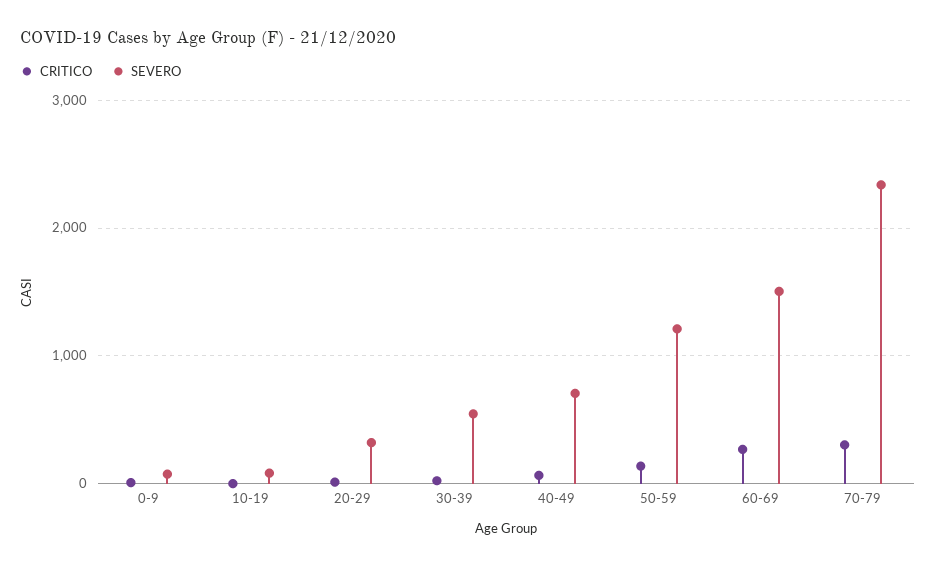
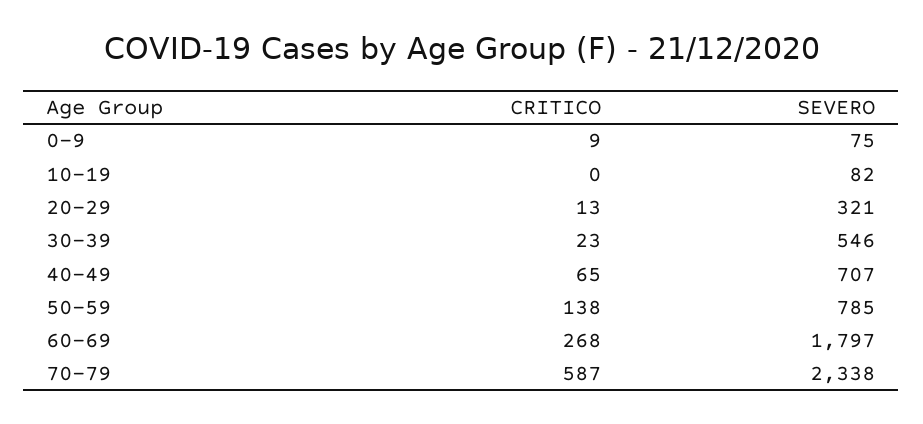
  {
    "CRITICO": {
      "0-9": 9,
      "10-19": 0,
      "20-29": 13,
      "30-39": 23,
      "40-49": 65,
      "50-59": 138,
      "60-69": 268,
-     "70-79": 300
+     "70-79": 587
    },
    "SEVERO": {
      "0-9": 75,
      "10-19": 82,
      "20-29": 321,
      "30-39": 546,
      "40-49": 707,
-     "50-59": 1200,
+     "50-59": 785,
-     "60-69": 1500,
+     "60-69": 1797,
      "70-79": 2338
    }
  }

